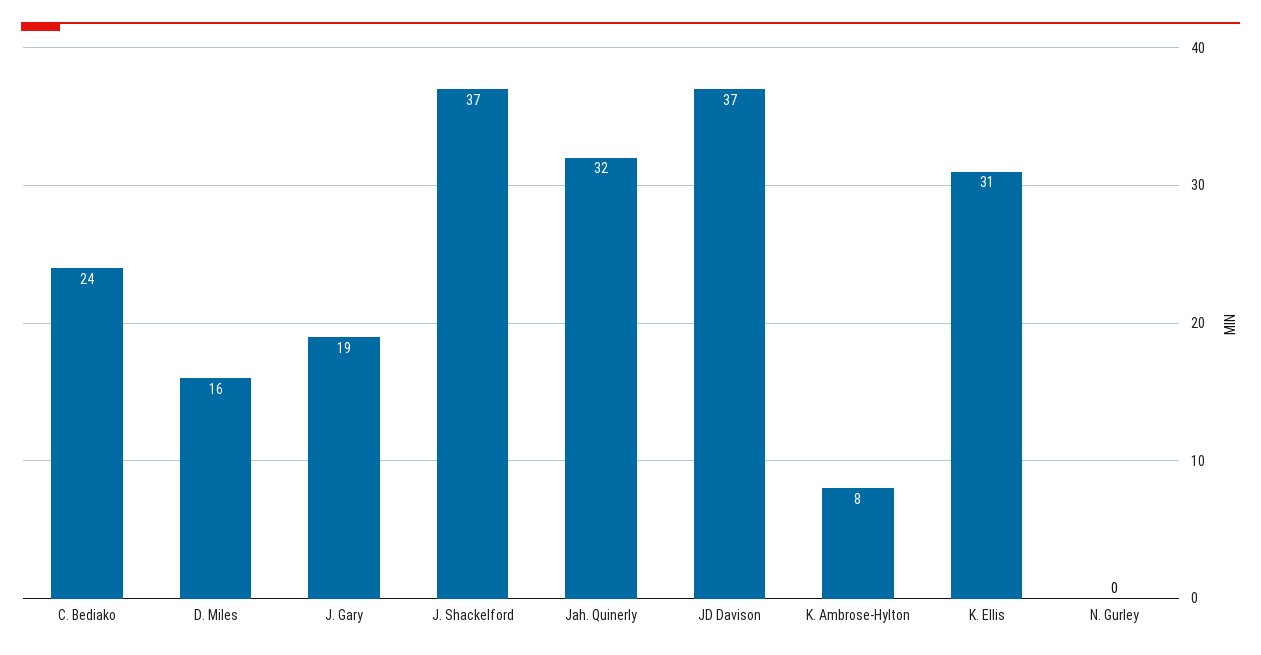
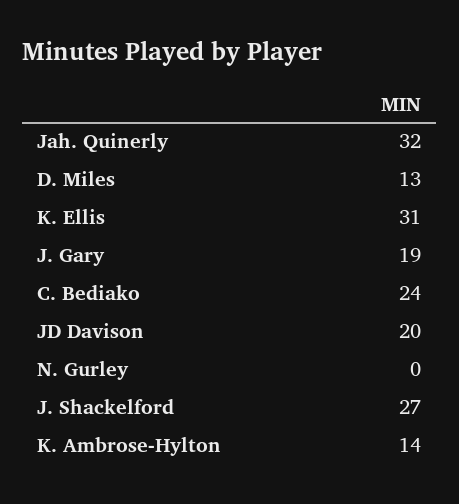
  {
    "C. Bediako": 24,
-   "D. Miles": 16,
+   "D. Miles": 13,
    "J. Gary": 19,
-   "J. Shackelford": 37,
+   "J. Shackelford": 27,
    "Jah. Quinerly": 32,
-   "JD Davison": 37,
+   "JD Davison": 20,
-   "K. Ambrose-Hylton": 8,
+   "K. Ambrose-Hylton": 14,
    "K. Ellis": 31,
    "N. Gurley": 0
  }

